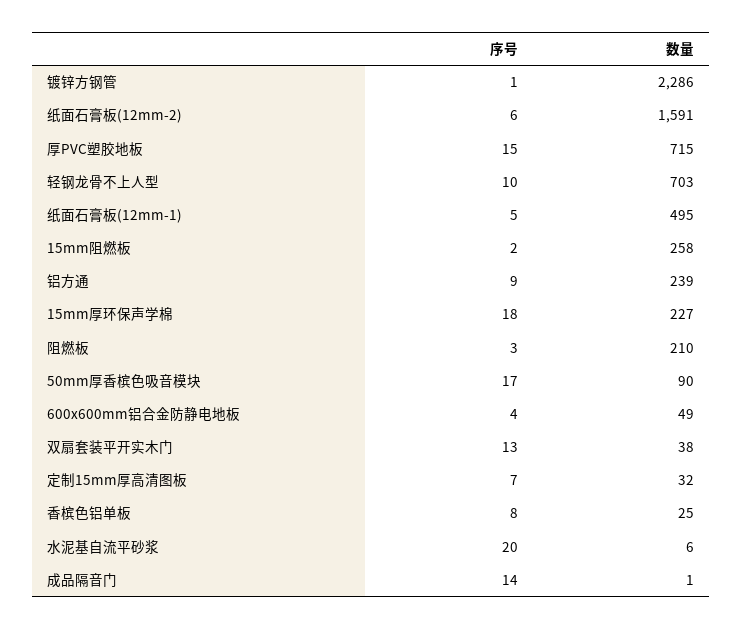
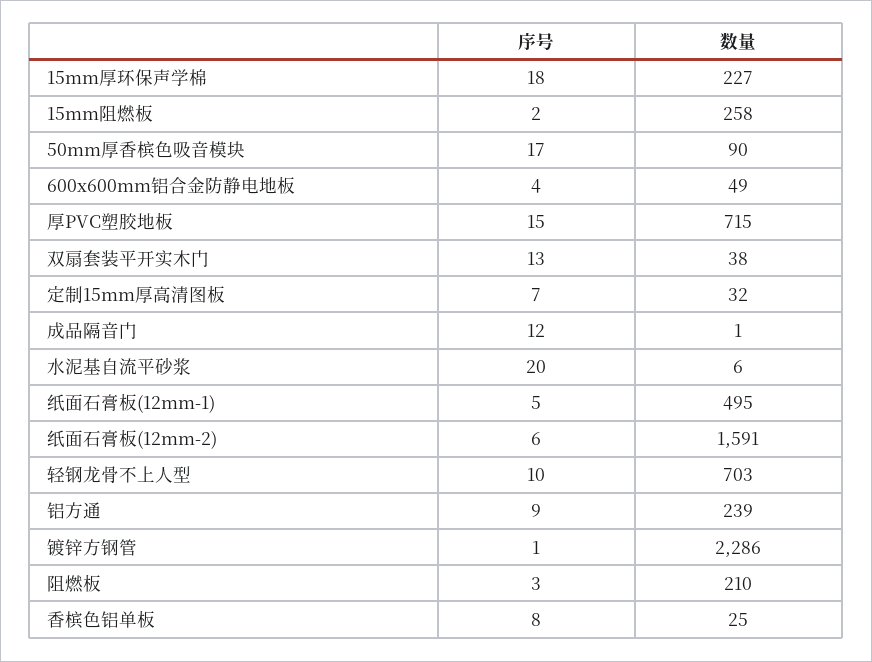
  {
    "序号": {
      "镀锌方钢管": 1,
      "纸面石膏板(12mm-2)": 6,
      "厚PVC塑胶地板": 15,
      "轻钢龙骨不上人型": 10,
      "纸面石膏板(12mm-1)": 5,
      "15mm阻燃板": 2,
      "铝方通": 9,
      "15mm厚环保声学棉": 18,
      "阻燃板": 3,
      "50mm厚香槟色吸音模块": 17,
      "600x600mm铝合金防静电地板": 4,
      "双扇套装平开实木门": 13,
      "定制15mm厚高清图板": 7,
      "香槟色铝单板": 8,
      "水泥基自流平砂浆": 20,
-     "成品隔音门": 14
+     "成品隔音门": 12
    },
    "数量": {
      "镀锌方钢管": 2286,
      "纸面石膏板(12mm-2)": 1591,
      "厚PVC塑胶地板": 715,
      "轻钢龙骨不上人型": 703,
      "纸面石膏板(12mm-1)": 495,
      "15mm阻燃板": 258,
      "铝方通": 239,
      "15mm厚环保声学棉": 227,
      "阻燃板": 210,
      "50mm厚香槟色吸音模块": 90,
      "600x600mm铝合金防静电地板": 49,
      "双扇套装平开实木门": 38,
      "定制15mm厚高清图板": 32,
      "香槟色铝单板": 25,
      "水泥基自流平砂浆": 6,
      "成品隔音门": 1
    }
  }

